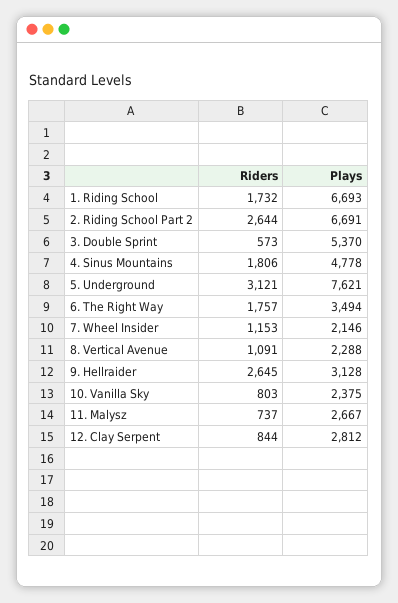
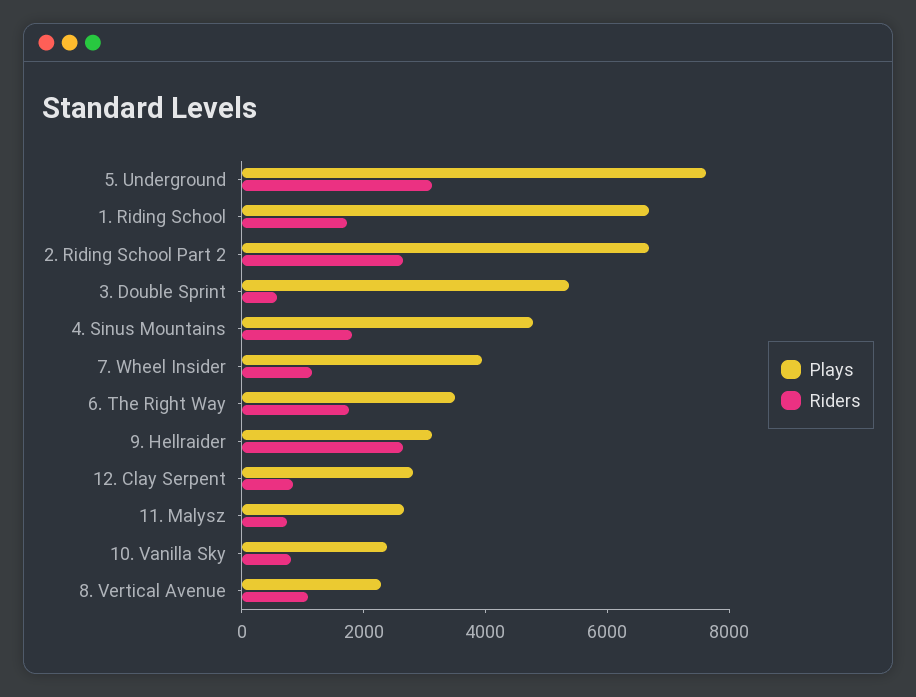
  {
    "Riders": {
      "1. Riding School": 1732,
      "2. Riding School Part 2": 2644,
      "3. Double Sprint": 573,
      "4. Sinus Mountains": 1806,
      "5. Underground": 3121,
      "6. The Right Way": 1757,
      "7. Wheel Insider": 1153,
      "8. Vertical Avenue": 1091,
      "9. Hellraider": 2645,
      "10. Vanilla Sky": 803,
      "11. Malysz": 737,
      "12. Clay Serpent": 844
    },
    "Plays": {
      "1. Riding School": 6693,
      "2. Riding School Part 2": 6691,
      "3. Double Sprint": 5370,
      "4. Sinus Mountains": 4778,
      "5. Underground": 7621,
      "6. The Right Way": 3494,
-     "7. Wheel Insider": 2146,
+     "7. Wheel Insider": 4000,
      "8. Vertical Avenue": 2288,
      "9. Hellraider": 3128,
      "10. Vanilla Sky": 2375,
      "11. Malysz": 2667,
      "12. Clay Serpent": 2812
    }
  }

